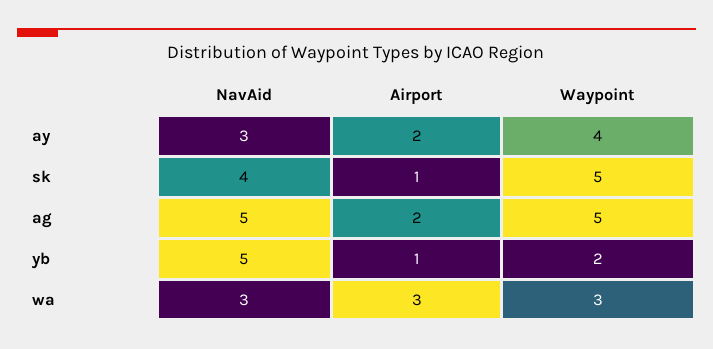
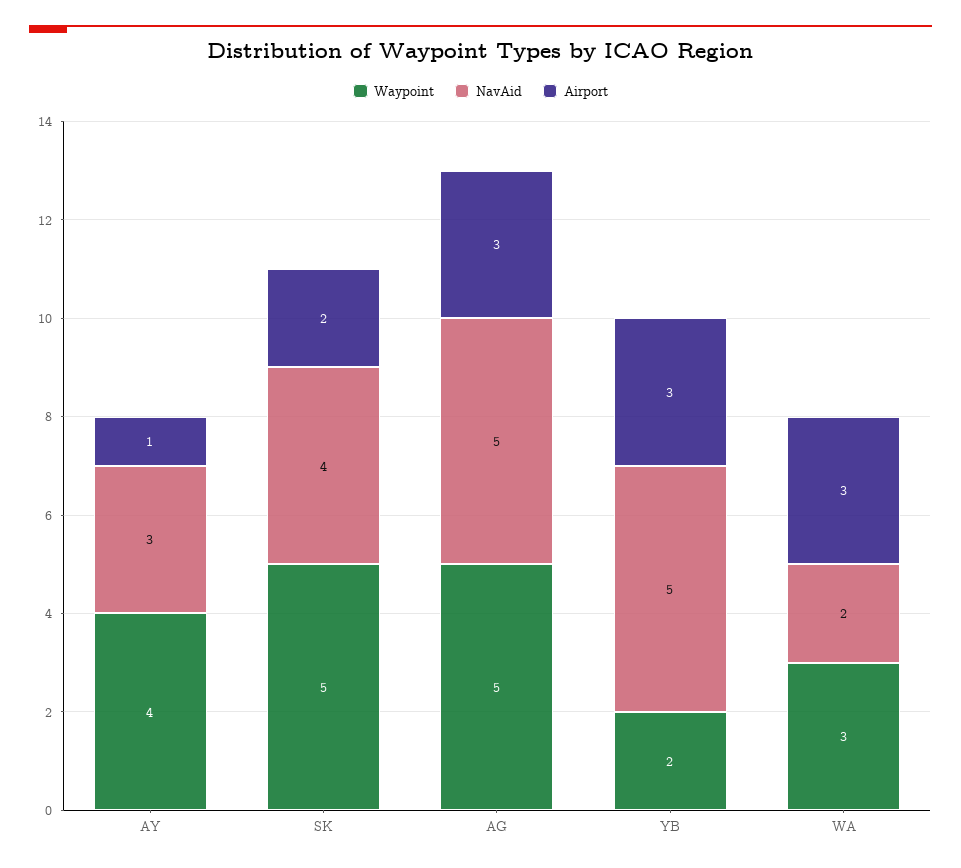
  {
    "NavAid": {
      "ay": 3,
      "sk": 4,
      "ag": 5,
      "yb": 5,
-     "wa": 3
+     "wa": 2
    },
    "Airport": {
-     "ay": 2,
+     "ay": 1,
-     "sk": 1,
+     "sk": 2,
-     "ag": 2,
+     "ag": 3,
-     "yb": 1,
+     "yb": 3,
      "wa": 3
    },
    "Waypoint": {
      "ay": 4,
      "sk": 5,
      "ag": 5,
      "yb": 2,
      "wa": 3
    }
  }

